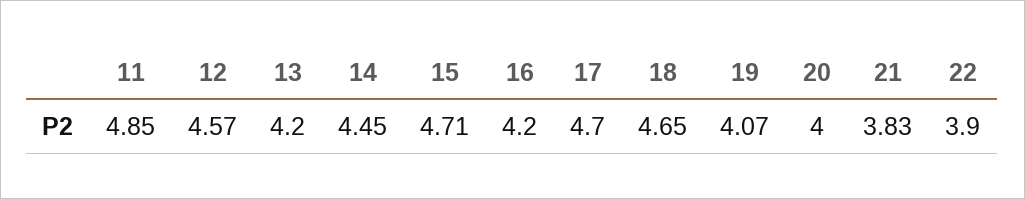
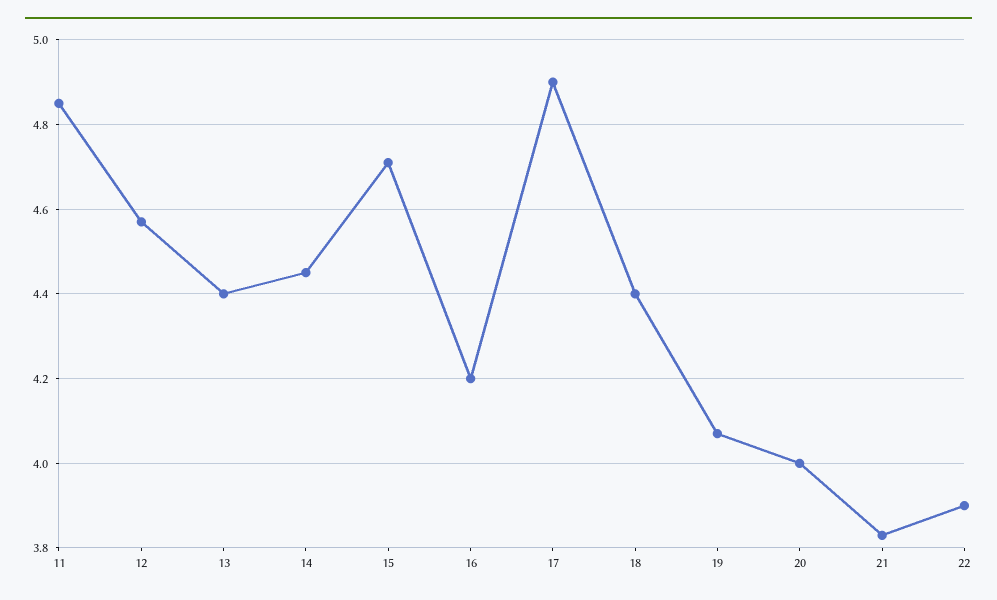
  {
    "11": 4.85,
    "12": 4.57,
-   "13": 4.2,
+   "13": 4.4,
    "14": 4.45,
    "15": 4.71,
    "16": 4.2,
-   "17": 4.7,
+   "17": 4.9,
-   "18": 4.65,
+   "18": 4.4,
    "19": 4.07,
    "20": 4,
    "21": 3.83,
    "22": 3.9
  }

